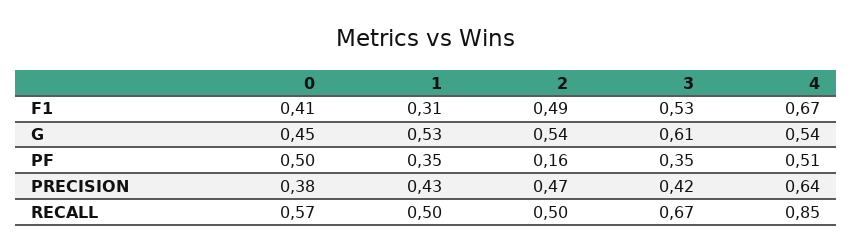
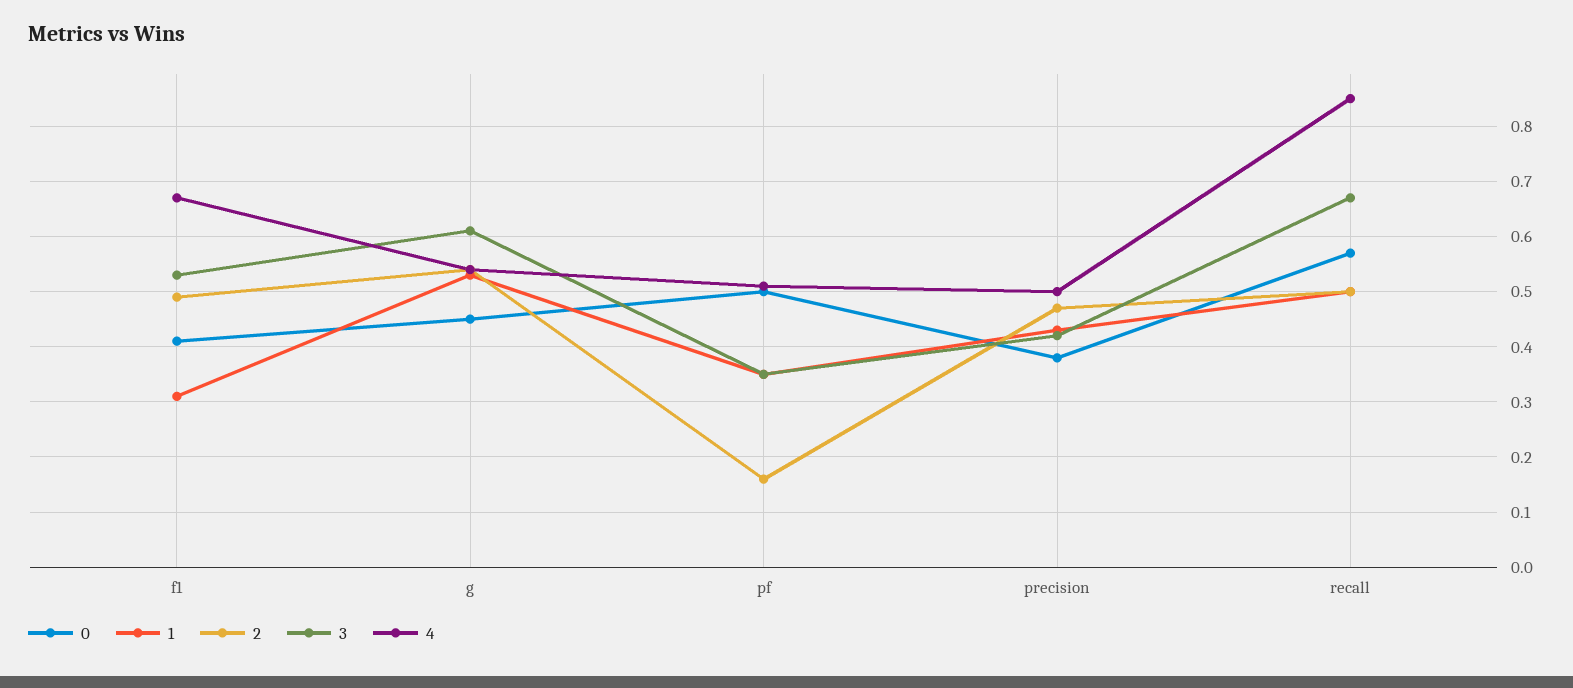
  {
    "0": {
      "F1": 0.41,
      "G": 0.45,
      "PF": 0.5,
      "PRECISION": 0.38,
      "RECALL": 0.57
    },
    "1": {
      "F1": 0.31,
      "G": 0.53,
      "PF": 0.35,
      "PRECISION": 0.43,
      "RECALL": 0.5
    },
    "2": {
      "F1": 0.49,
      "G": 0.54,
      "PF": 0.16,
      "PRECISION": 0.47,
      "RECALL": 0.5
    },
    "3": {
      "F1": 0.53,
      "G": 0.61,
      "PF": 0.35,
      "PRECISION": 0.42,
      "RECALL": 0.67
    },
    "4": {
      "F1": 0.67,
      "G": 0.54,
      "PF": 0.51,
-     "PRECISION": 0.64,
+     "PRECISION": 0.5,
      "RECALL": 0.85
    }
  }

